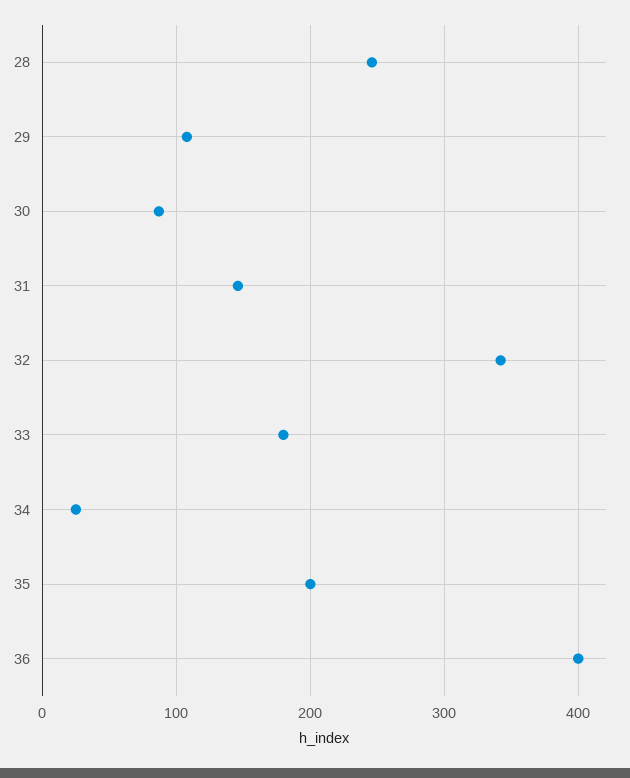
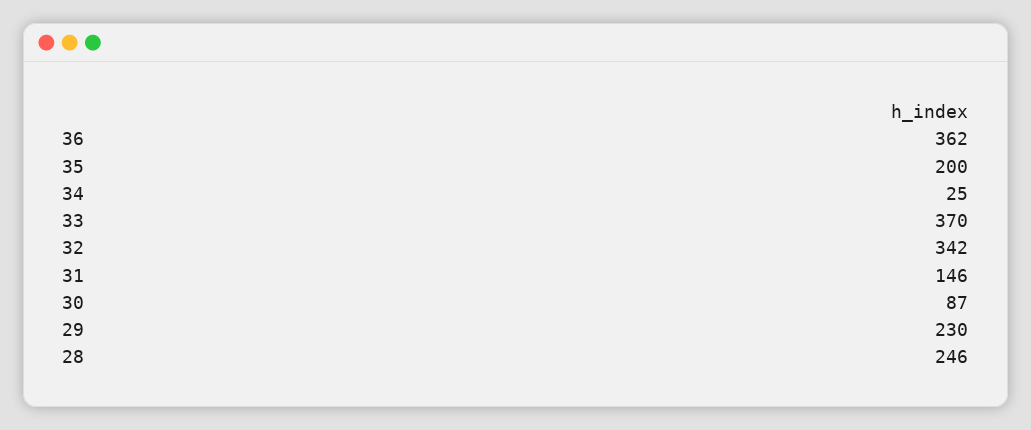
  {
    "28": 246,
-   "29": 110,
+   "29": 230,
    "30": 87,
    "31": 146,
    "32": 342,
-   "33": 180,
+   "33": 370,
    "34": 25,
    "35": 200,
-   "36": 400
+   "36": 362
  }

